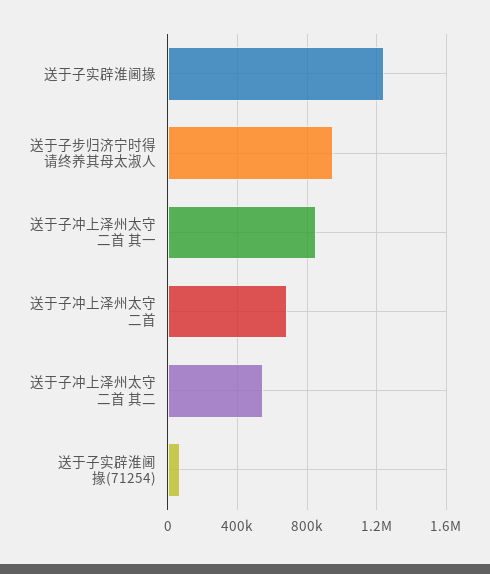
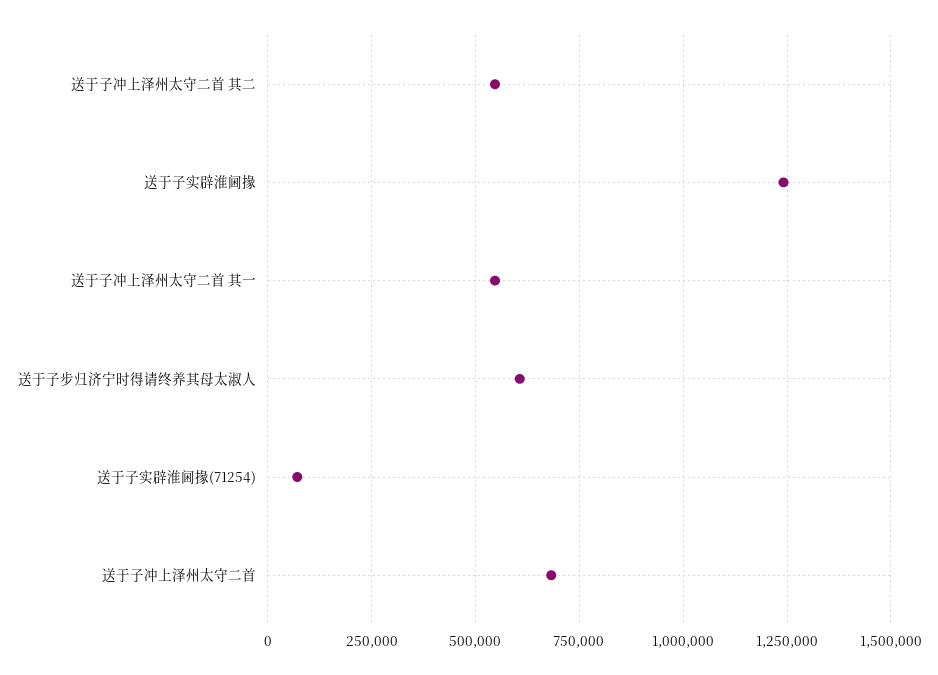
  {
    "送于子实辟淮阃掾": 1250000,
-   "送于子步归济宁时得请终养其母太淑人": 950000,
+   "送于子步归济宁时得请终养其母太淑人": 600000,
-   "送于子冲上泽州太守二首 其一": 850000,
+   "送于子冲上泽州太守二首 其一": 550000,
    "送于子冲上泽州太守二首": 675000,
    "送于子冲上泽州太守二首 其二": 550000,
    "送于子实辟淮阃掾(71254)": 75000
  }

